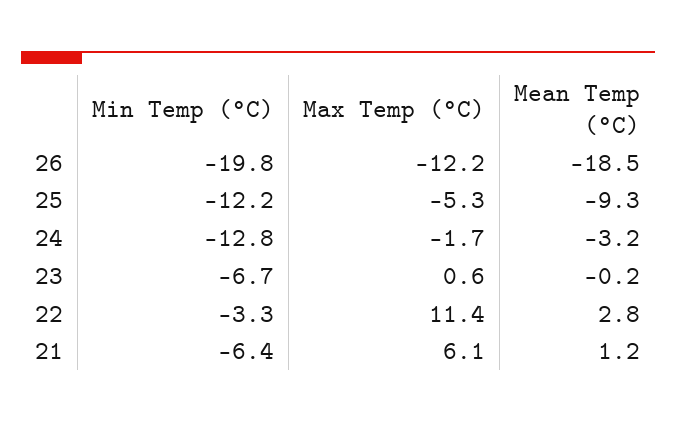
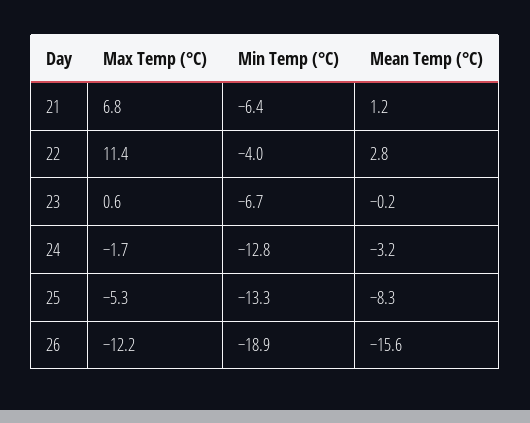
  {
    "Min Temp (°C)": {
-     "26": -19.8,
+     "26": -18.9,
-     "25": -12.2,
+     "25": -13.3,
      "24": -12.8,
      "23": -6.7,
-     "22": -3.3,
+     "22": -4,
      "21": -6.4
    },
    "Max Temp (°C)": {
      "26": -12.2,
      "25": -5.3,
      "24": -1.7,
      "23": 0.6,
      "22": 11.4,
-     "21": 6.1
+     "21": 6.8
    },
    "Mean Temp (°C)": {
-     "26": -18.5,
+     "26": -15.6,
-     "25": -9.3,
+     "25": -8.3,
      "24": -3.2,
      "23": -0.2,
      "22": 2.8,
      "21": 1.2
    }
  }

